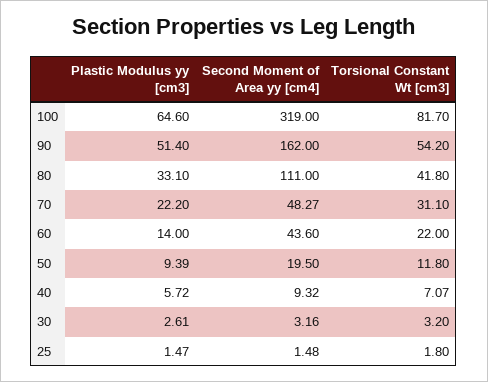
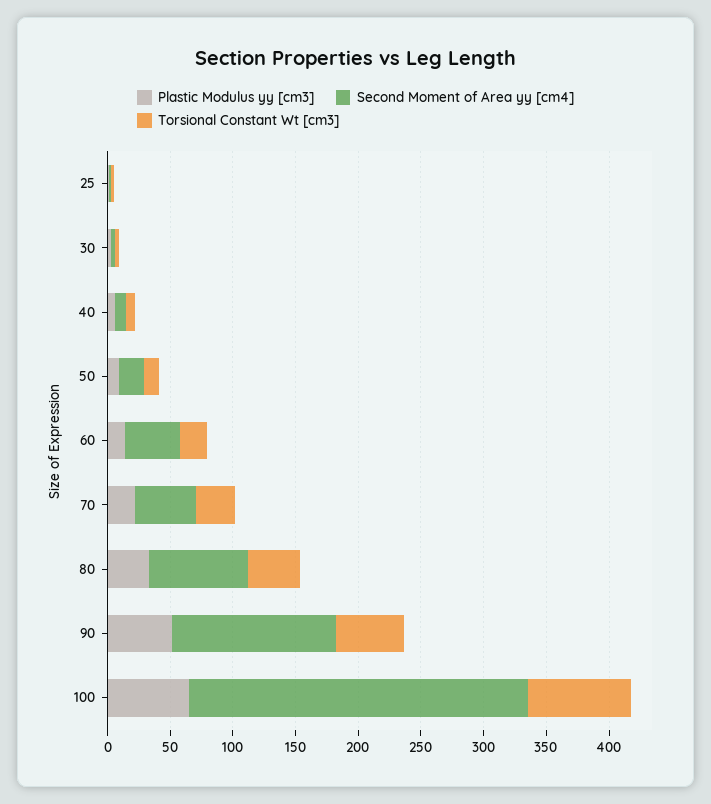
  {
    "Plastic Modulus yy [cm3]": {
      "100": 64.6,
      "90": 51.4,
      "80": 33.1,
      "70": 22.2,
      "60": 14,
      "50": 9.39,
      "40": 5.72,
      "30": 2.61,
      "25": 1.47
    },
    "Second Moment of Area yy [cm4]": {
-     "100": 319,
+     "100": 270,
-     "90": 162,
+     "90": 130,
-     "80": 111,
+     "80": 80,
      "70": 48.27,
      "60": 43.6,
      "50": 19.5,
      "40": 9.32,
      "30": 3.16,
      "25": 1.48
    },
    "Torsional Constant Wt [cm3]": {
      "100": 81.7,
      "90": 54.2,
      "80": 41.8,
      "70": 31.1,
      "60": 22,
      "50": 11.8,
      "40": 7.07,
      "30": 3.2,
      "25": 1.8
    }
  }

